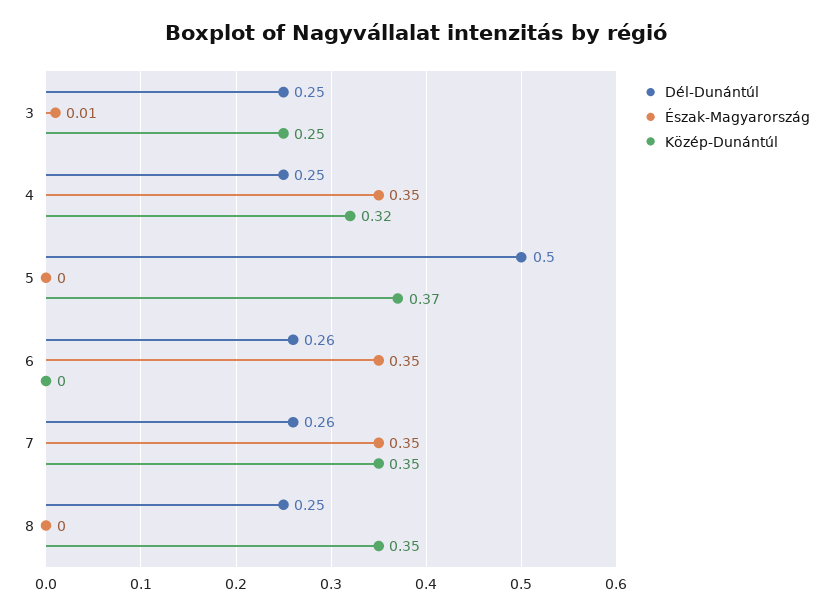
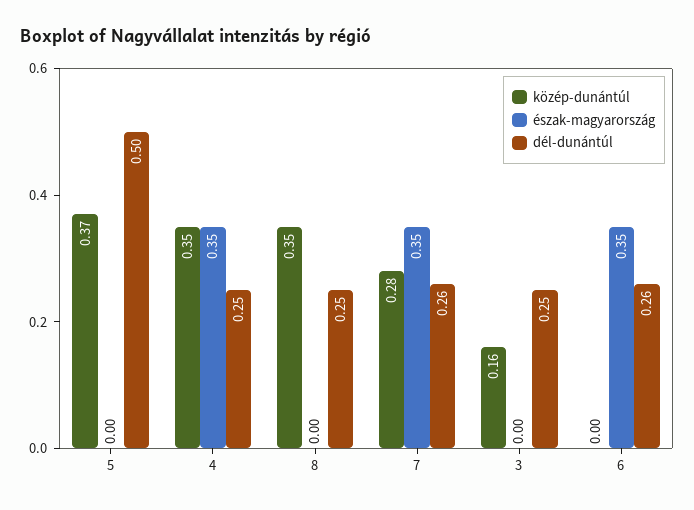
  {
    "Dél-Dunántúl": {
      "3": 0.25,
      "4": 0.25,
      "5": 0.5,
      "6": 0.26,
      "7": 0.26,
      "8": 0.25
    },
    "Észak-Magyarország": {
-     "3": 0.01,
+     "3": 0,
      "4": 0.35,
      "5": 0,
      "6": 0.35,
      "7": 0.35,
      "8": 0
    },
    "Közép-Dunántúl": {
-     "3": 0.25,
+     "3": 0.16,
-     "4": 0.32,
+     "4": 0.35,
      "5": 0.37,
      "6": 0,
-     "7": 0.35,
+     "7": 0.28,
      "8": 0.35
    }
  }

